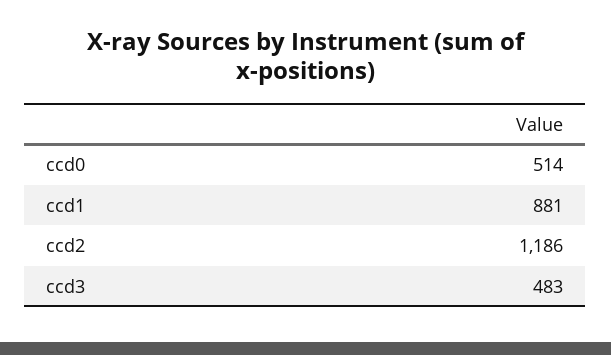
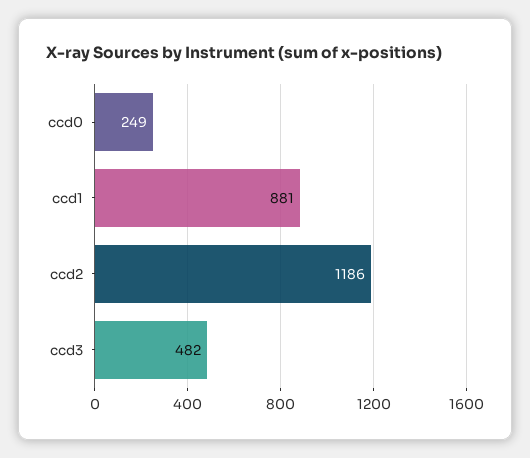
  {
-   "ccd0": 514,
+   "ccd0": 249,
    "ccd1": 881,
    "ccd2": 1186,
-   "ccd3": 483
+   "ccd3": 482
  }

